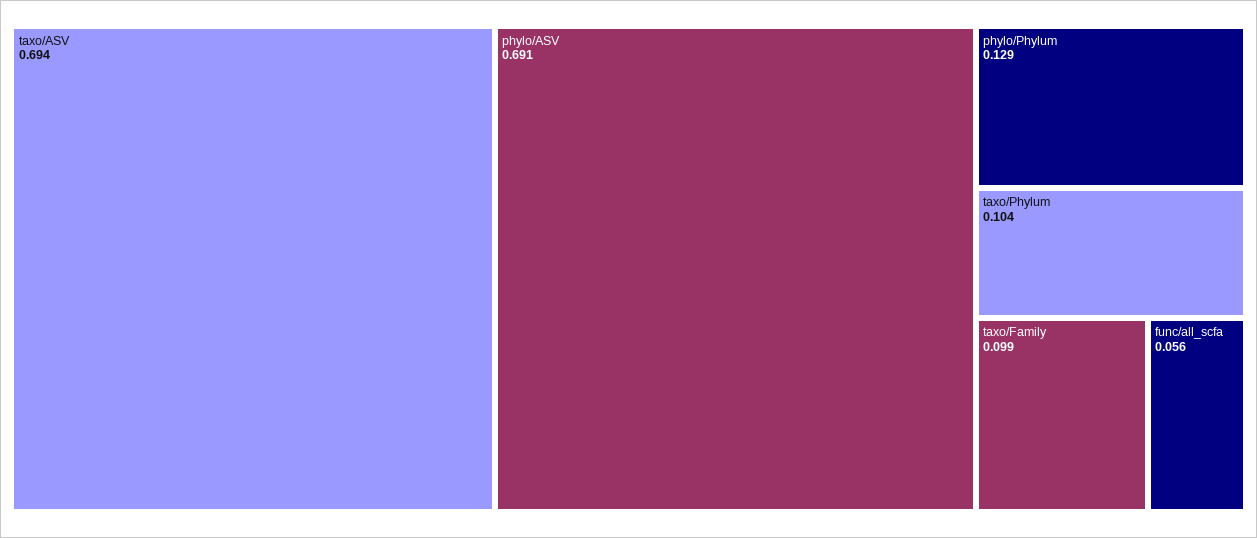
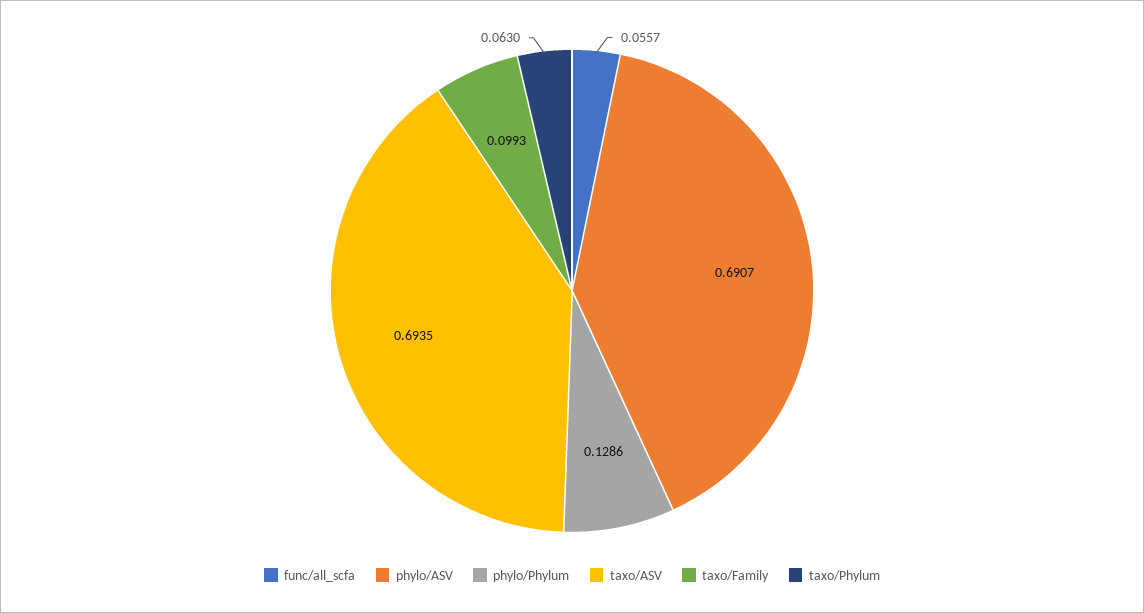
  {
    "taxo/ASV": 0.6935,
    "phylo/ASV": 0.6907,
    "phylo/Phylum": 0.1286,
-   "taxo/Phylum": 0.104,
+   "taxo/Phylum": 0.063,
    "taxo/Family": 0.0993,
    "func/all_scfa": 0.0557
  }

